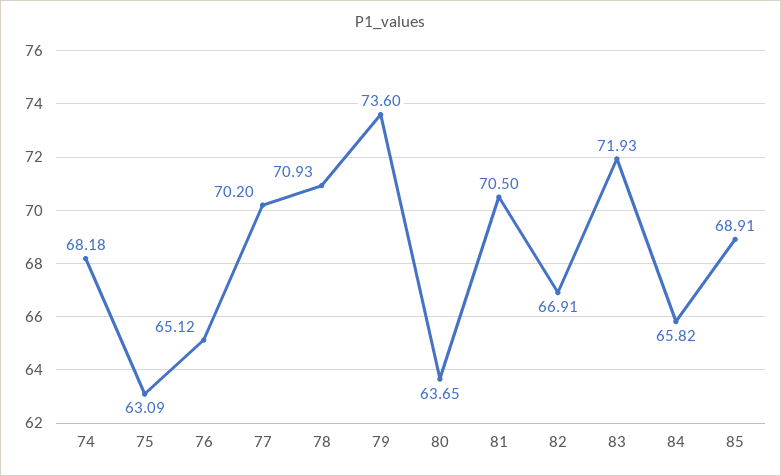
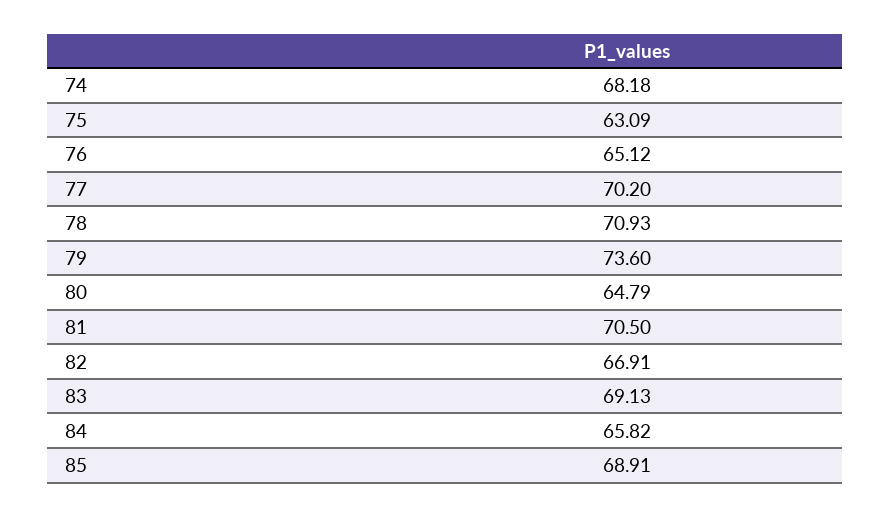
  {
    "74": 68.18,
    "75": 63.09,
    "76": 65.12,
    "77": 70.2,
    "78": 70.93,
    "79": 73.6,
-   "80": 63.65,
+   "80": 64.79,
    "81": 70.5,
    "82": 66.91,
-   "83": 71.93,
+   "83": 69.13,
    "84": 65.82,
    "85": 68.91
  }

